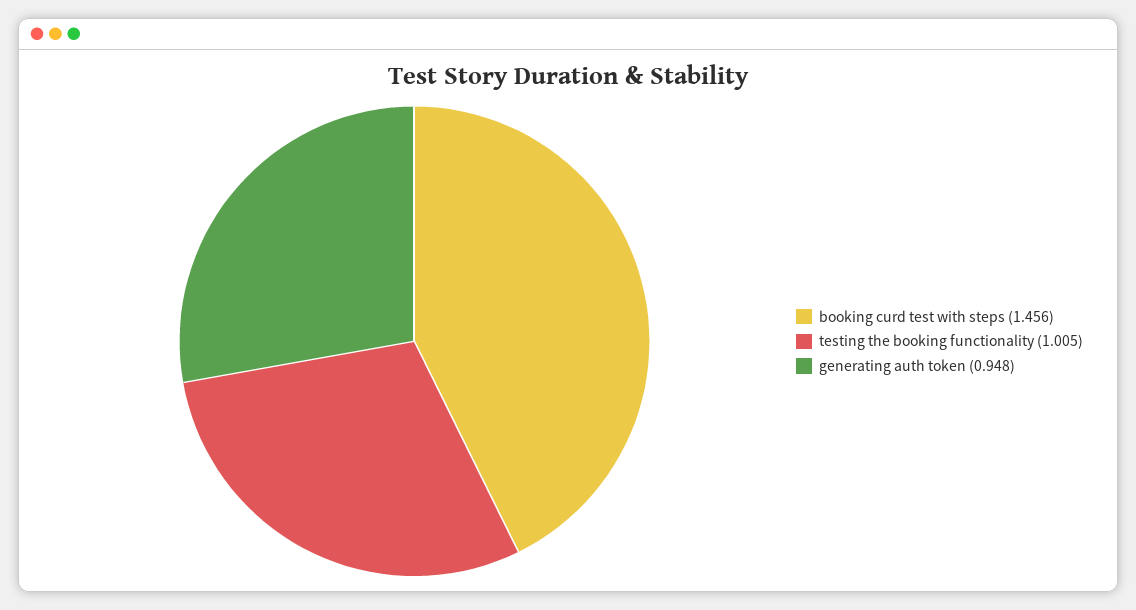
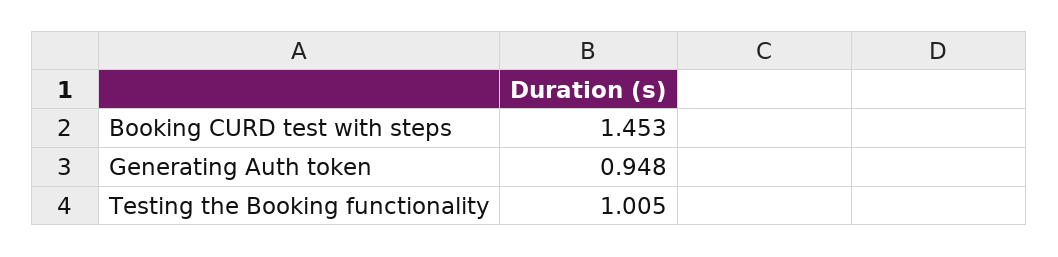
  {
-   "booking curd test with steps": 1.456,
+   "booking curd test with steps": 1.453,
    "testing the booking functionality": 1.005,
    "generating auth token": 0.948
  }

